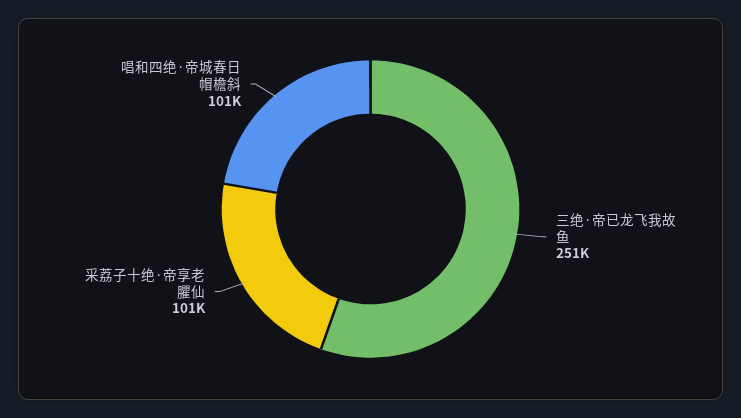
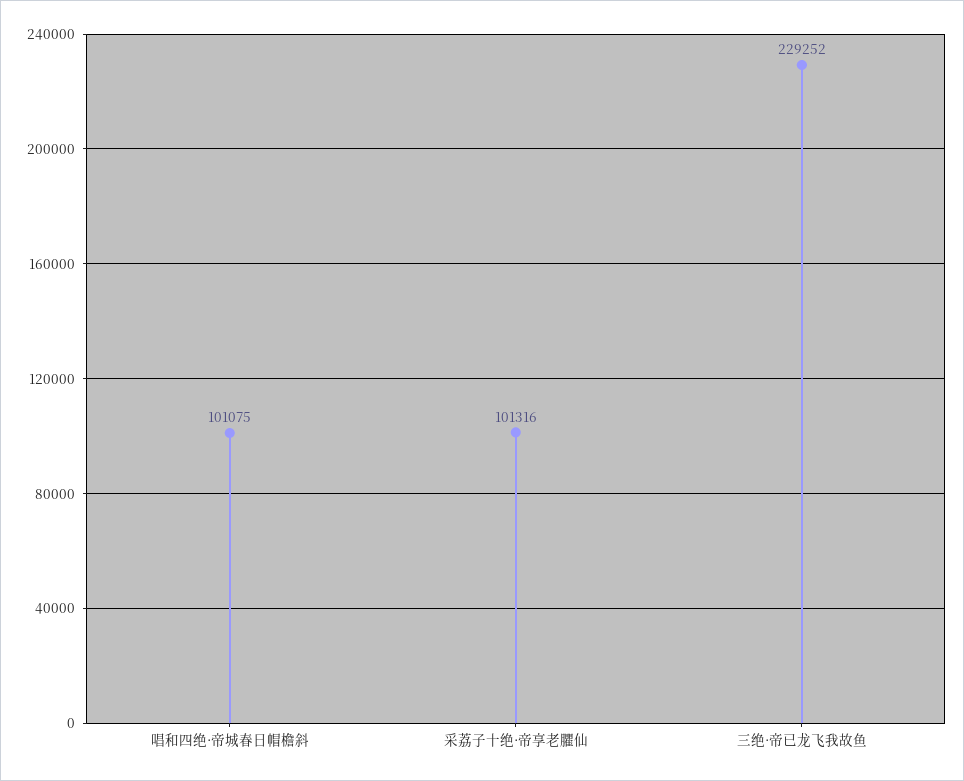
  {
-   "三绝·帝已龙飞我故鱼": 251000,
+   "三绝·帝已龙飞我故鱼": 229252,
    "采荔子十绝·帝享老臞仙": 101316,
    "唱和四绝·帝城春日帽檐斜": 101075
  }

